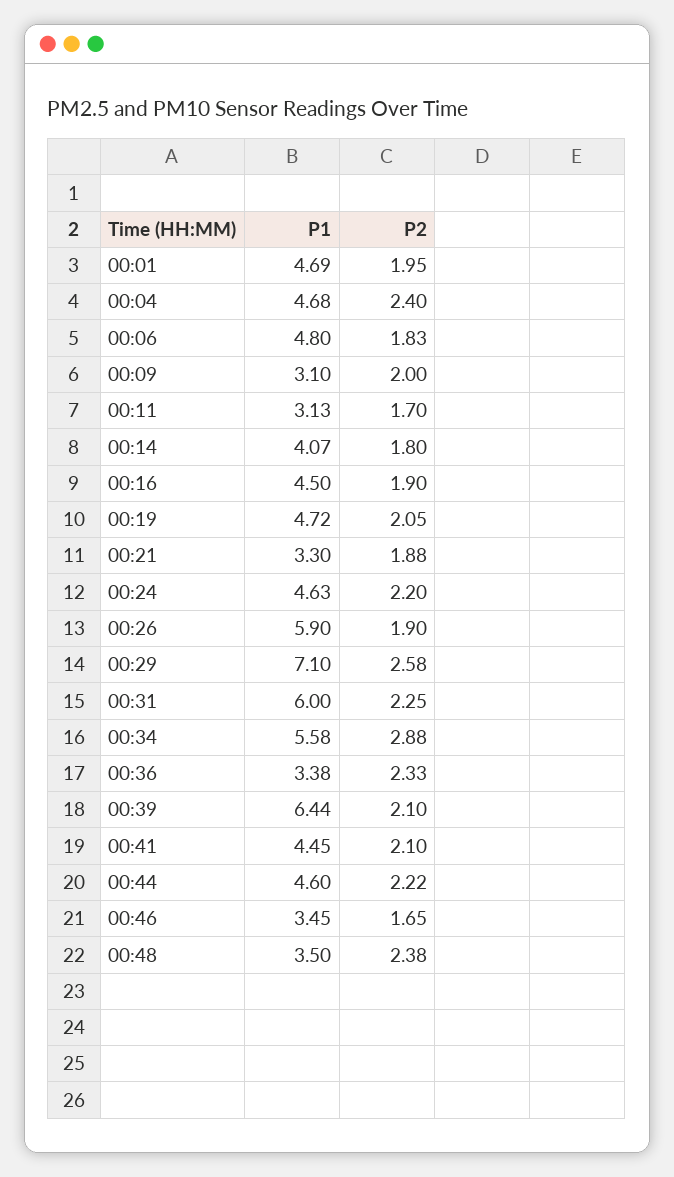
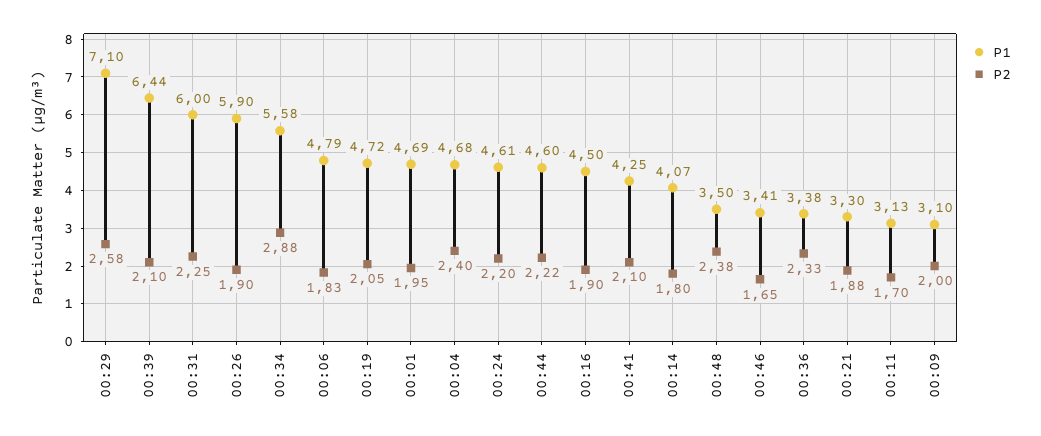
  {
    "P1": {
      "00:01": 4.69,
      "00:04": 4.68,
-     "00:06": 4.8,
+     "00:06": 4.79,
      "00:09": 3.1,
      "00:11": 3.13,
      "00:14": 4.07,
      "00:16": 4.5,
      "00:19": 4.72,
      "00:21": 3.3,
-     "00:24": 4.63,
+     "00:24": 4.61,
      "00:26": 5.9,
      "00:29": 7.1,
      "00:31": 6,
      "00:34": 5.58,
      "00:36": 3.38,
      "00:39": 6.44,
-     "00:41": 4.45,
+     "00:41": 4.25,
      "00:44": 4.6,
-     "00:46": 3.45,
+     "00:46": 3.41,
      "00:48": 3.5
    },
    "P2": {
      "00:01": 1.95,
      "00:04": 2.4,
      "00:06": 1.83,
      "00:09": 2,
      "00:11": 1.7,
      "00:14": 1.8,
      "00:16": 1.9,
      "00:19": 2.05,
      "00:21": 1.88,
      "00:24": 2.2,
      "00:26": 1.9,
      "00:29": 2.58,
      "00:31": 2.25,
      "00:34": 2.88,
      "00:36": 2.33,
      "00:39": 2.1,
      "00:41": 2.1,
      "00:44": 2.22,
      "00:46": 1.65,
      "00:48": 2.38
    }
  }

